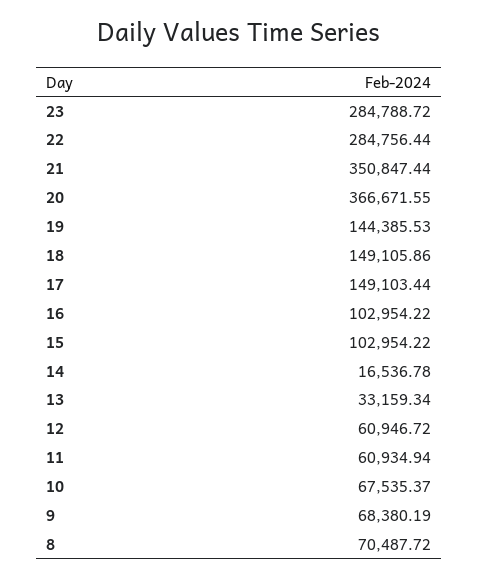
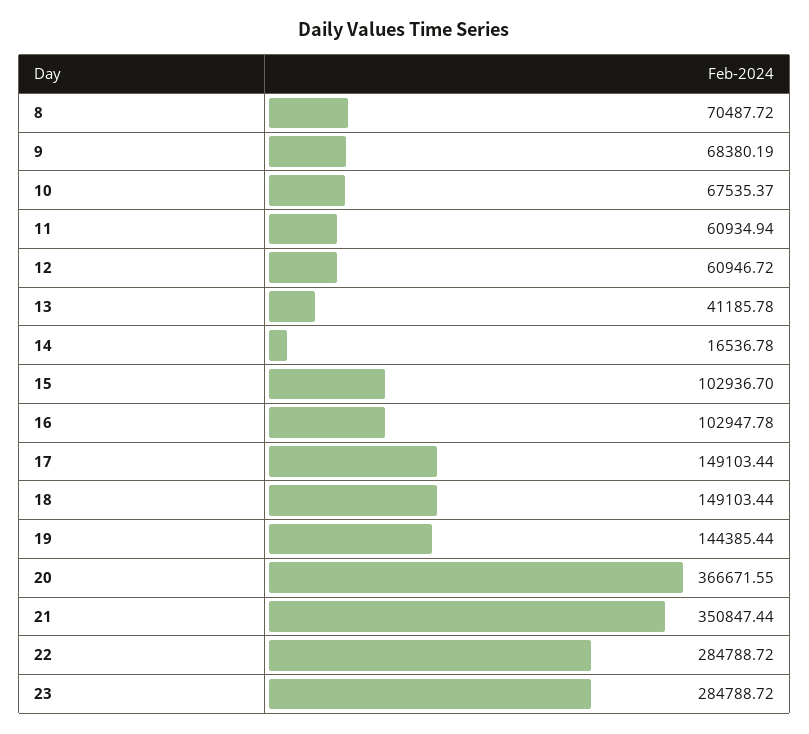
  {
    "23": 284788.72,
-   "22": 284756.44,
+   "22": 284788.72,
    "21": 350847.44,
    "20": 366671.55,
-   "19": 144385.53,
+   "19": 144385.44,
-   "18": 149105.86,
+   "18": 149103.44,
    "17": 149103.44,
-   "16": 102954.22,
+   "16": 102947.78,
-   "15": 102954.22,
+   "15": 102936.7,
    "14": 16536.78,
-   "13": 33159.34,
+   "13": 41185.78,
    "12": 60946.72,
    "11": 60934.94,
    "10": 67535.37,
    "9": 68380.19,
    "8": 70487.72
  }

